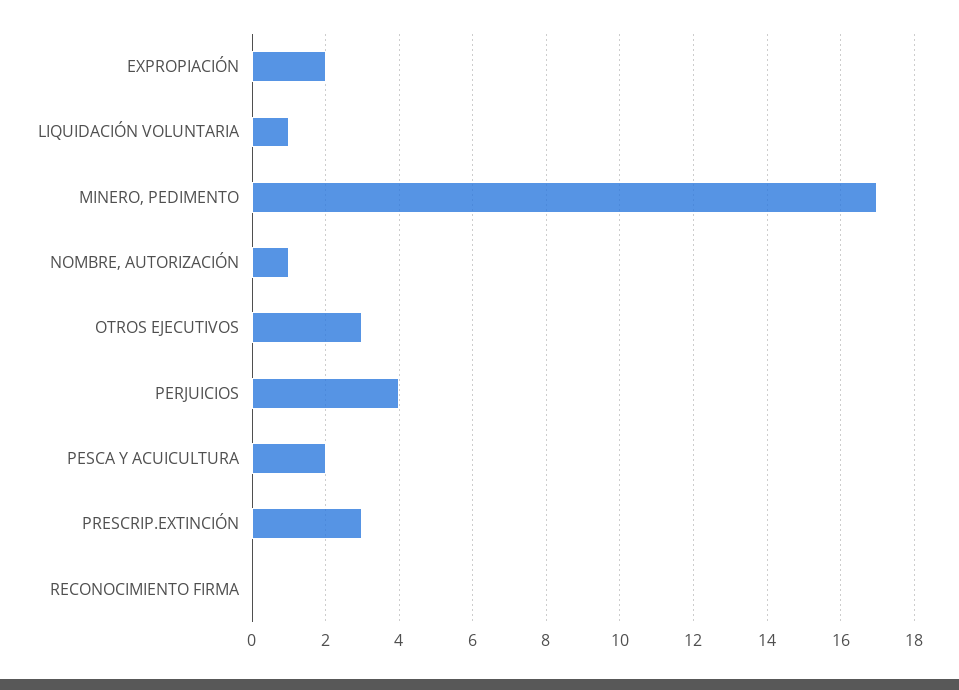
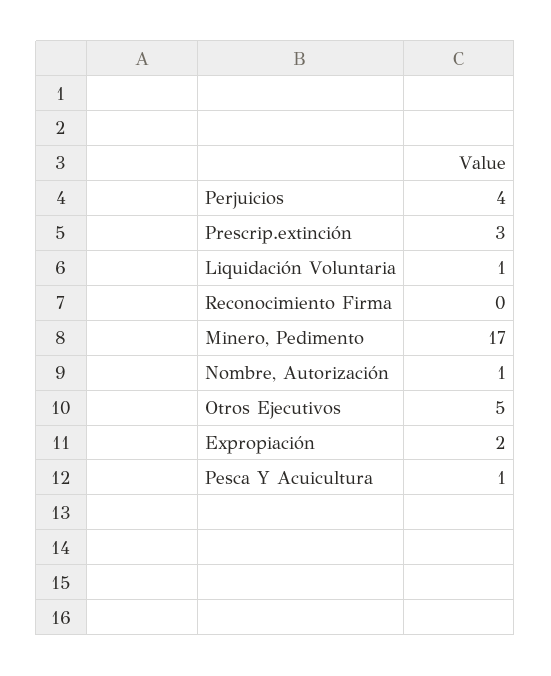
  {
    "EXPROPIACIÓN": 2,
    "LIQUIDACIÓN VOLUNTARIA": 1,
    "MINERO, PEDIMENTO": 17,
    "NOMBRE, AUTORIZACIÓN": 1,
-   "OTROS EJECUTIVOS": 3,
+   "OTROS EJECUTIVOS": 5,
    "PERJUICIOS": 4,
-   "PESCA Y ACUICULTURA": 2,
+   "PESCA Y ACUICULTURA": 1,
    "PRESCRIP.EXTINCIÓN": 3,
    "RECONOCIMIENTO FIRMA": 0
  }

